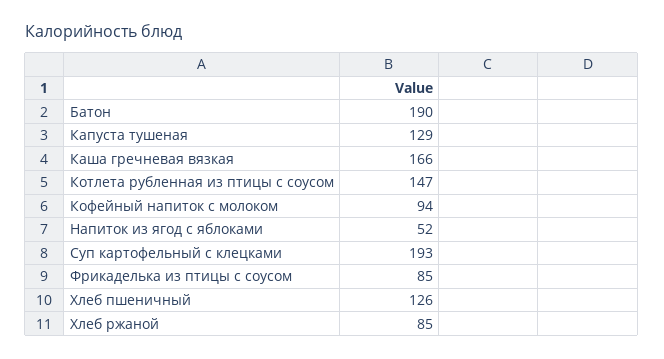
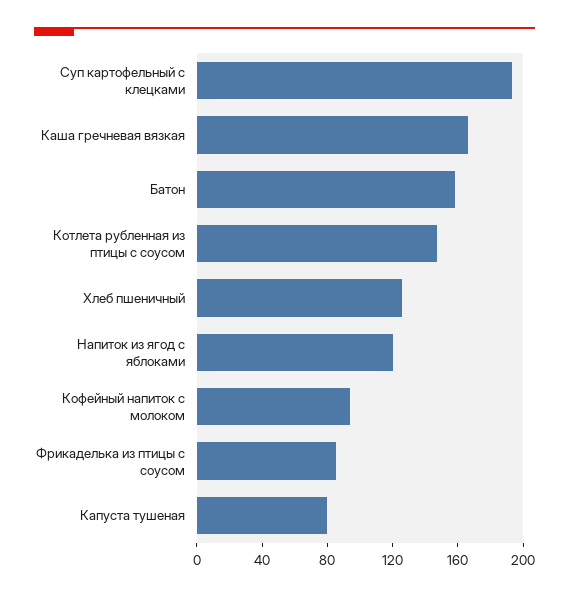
  {
-   "Батон": 190,
+   "Батон": 160,
-   "Капуста тушеная": 129,
+   "Капуста тушеная": 80,
    "Каша гречневая вязкая": 166,
    "Котлета рубленная из птицы с соусом": 147,
    "Кофейный напиток с молоком": 94,
-   "Напиток из ягод с яблоками": 52,
+   "Напиток из ягод с яблоками": 120,
    "Суп картофельный с клецками": 193,
    "Фрикаделька из птицы с соусом": 85,
-   "Хлеб пшеничный": 126,
+   "Хлеб пшеничный": 126
-   "Хлеб ржаной": 85
  }

